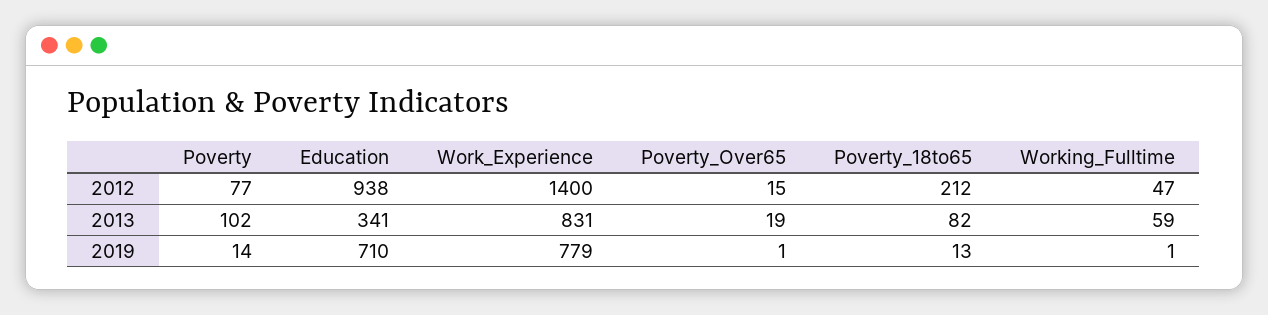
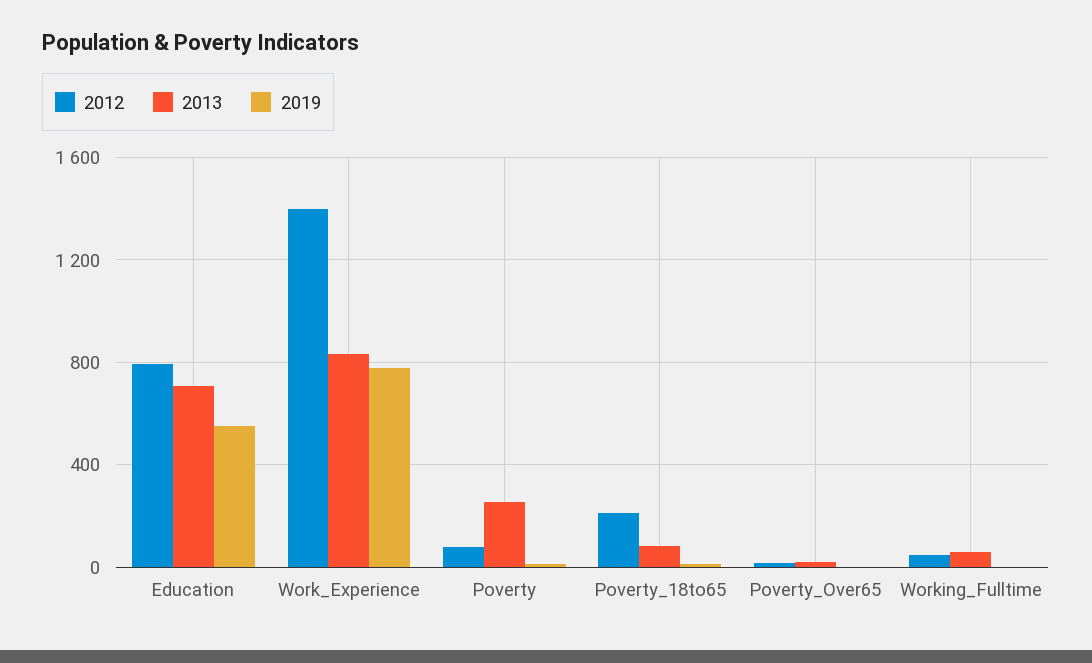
  {
    "2012": {
      "Poverty": 77,
-     "Education": 938,
+     "Education": 800,
      "Work_Experience": 1400,
      "Poverty_Over65": 15,
      "Poverty_18to65": 212,
      "Working_Fulltime": 47
    },
    "2013": {
-     "Poverty": 102,
+     "Poverty": 250,
-     "Education": 341,
+     "Education": 700,
      "Work_Experience": 831,
      "Poverty_Over65": 19,
      "Poverty_18to65": 82,
      "Working_Fulltime": 59
    },
    "2019": {
      "Poverty": 14,
-     "Education": 710,
+     "Education": 550,
      "Work_Experience": 779,
      "Poverty_Over65": 1,
      "Poverty_18to65": 13,
      "Working_Fulltime": 1
    }
  }

